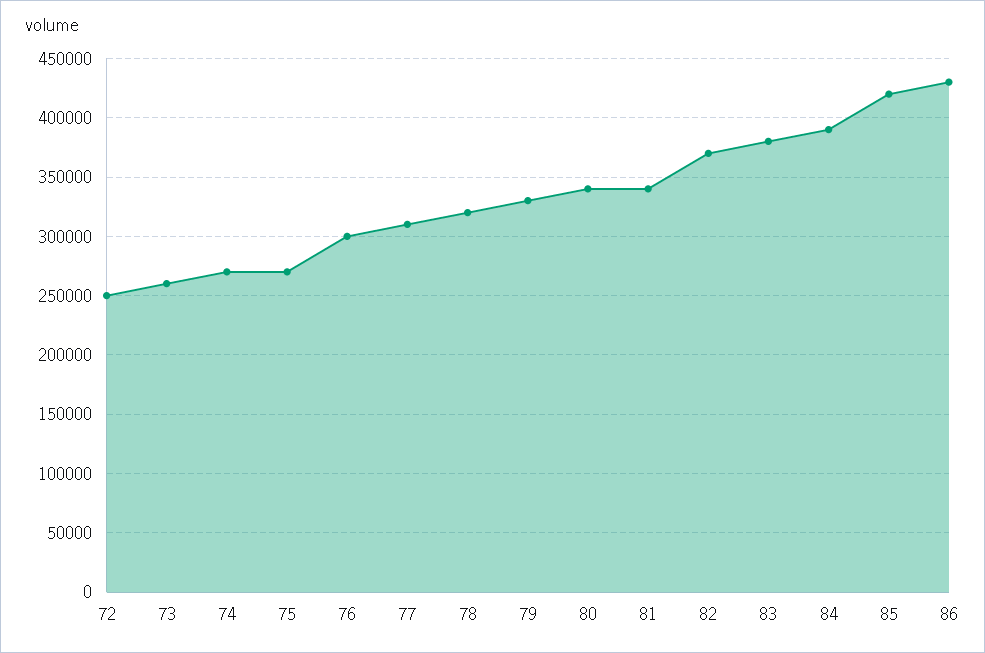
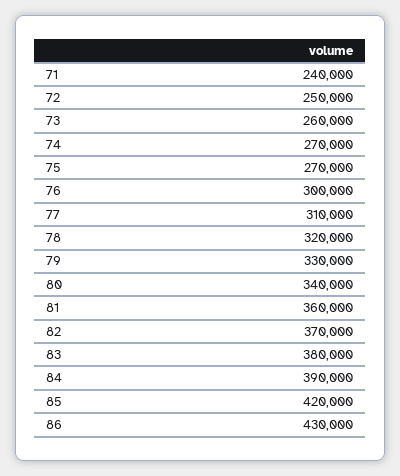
  {
    "72": 250000,
    "73": 260000,
    "74": 270000,
    "75": 270000,
    "76": 300000,
    "77": 310000,
    "78": 320000,
    "79": 330000,
    "80": 340000,
-   "81": 340000,
+   "81": 360000,
    "82": 370000,
    "83": 380000,
    "84": 390000,
    "85": 420000,
-   "86": 430000
+   "86": 430000,
+   "71": 240000
  }

